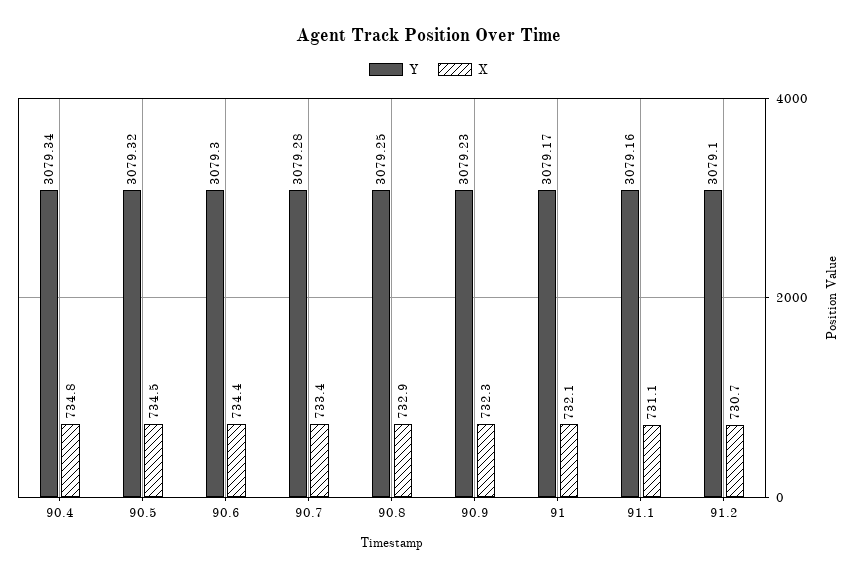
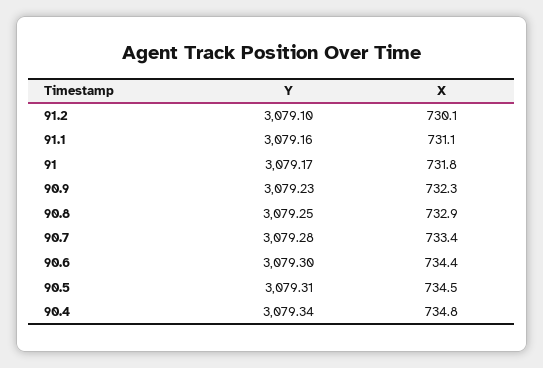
  {
    "Y": {
      "90.4": 3079.34,
-     "90.5": 3079.32,
+     "90.5": 3079.31,
      "90.6": 3079.3,
      "90.7": 3079.28,
      "90.8": 3079.25,
      "90.9": 3079.23,
      "91": 3079.17,
      "91.1": 3079.16,
      "91.2": 3079.1
    },
    "X": {
      "90.4": 734.8,
      "90.5": 734.5,
      "90.6": 734.4,
      "90.7": 733.4,
      "90.8": 732.9,
      "90.9": 732.3,
-     "91": 732.1,
+     "91": 731.8,
      "91.1": 731.1,
-     "91.2": 730.7
+     "91.2": 730.1
    }
  }

